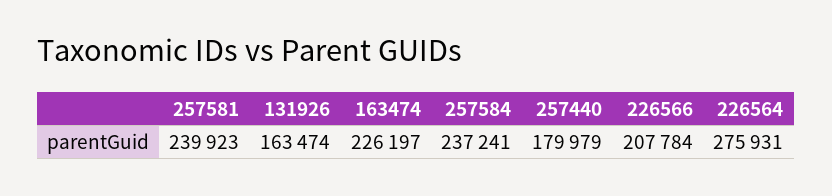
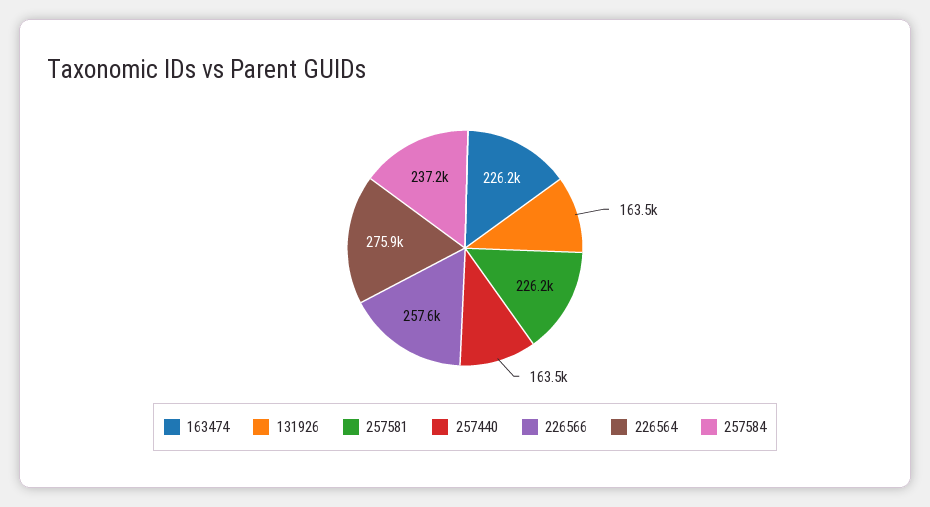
  {
-   "257581": 239923,
+   "257581": 226200,
    "131926": 163474,
    "163474": 226197,
    "257584": 237241,
-   "257440": 179979,
+   "257440": 163500,
-   "226566": 207784,
+   "226566": 257600,
    "226564": 275931
  }

